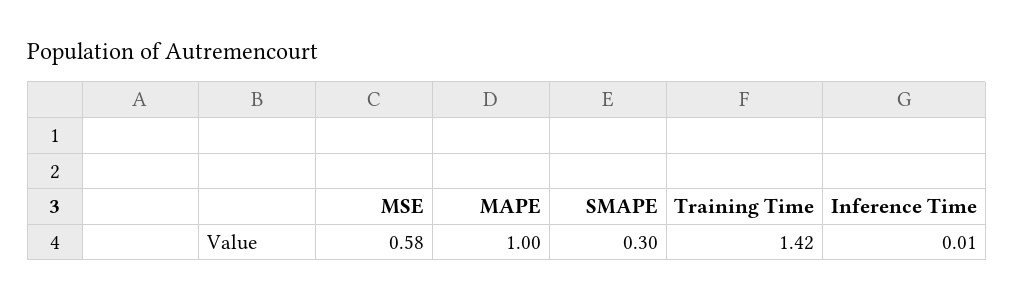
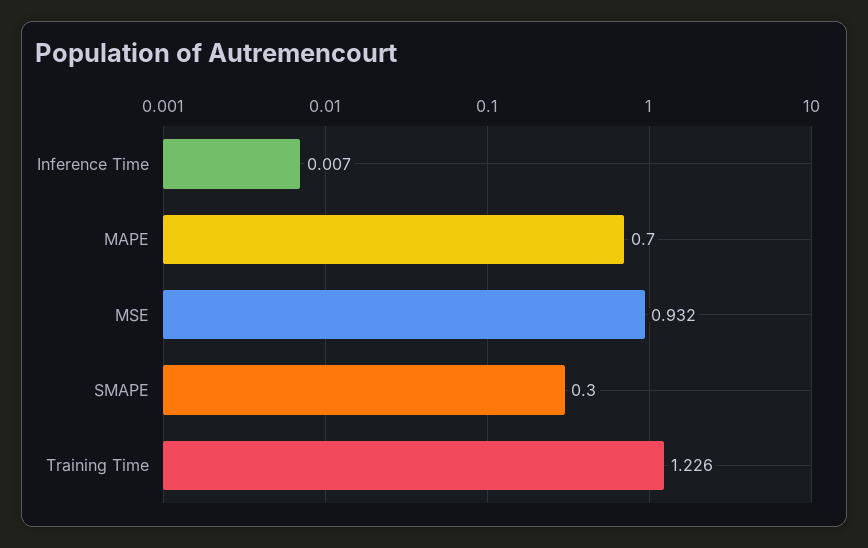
  {
-   "MSE": 0.58,
+   "MSE": 0.932,
-   "MAPE": 1,
+   "MAPE": 0.7,
    "SMAPE": 0.3,
-   "Training Time": 1.42,
+   "Training Time": 1.226,
    "Inference Time": 0.007
  }

